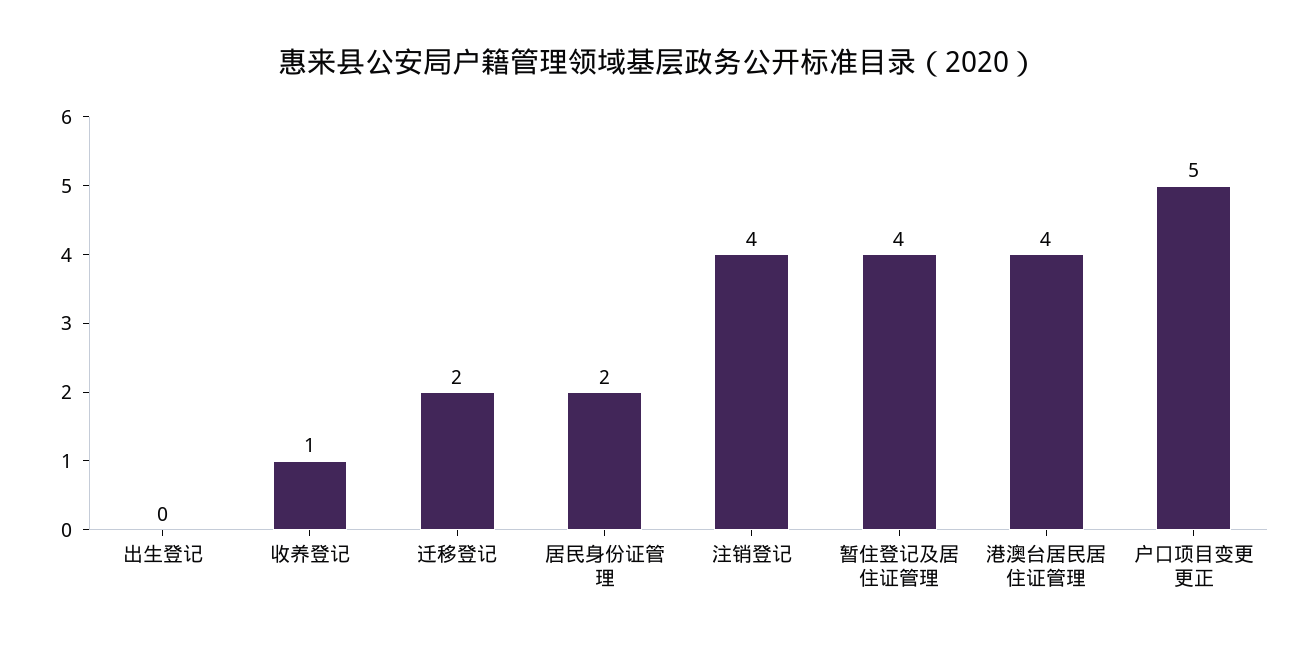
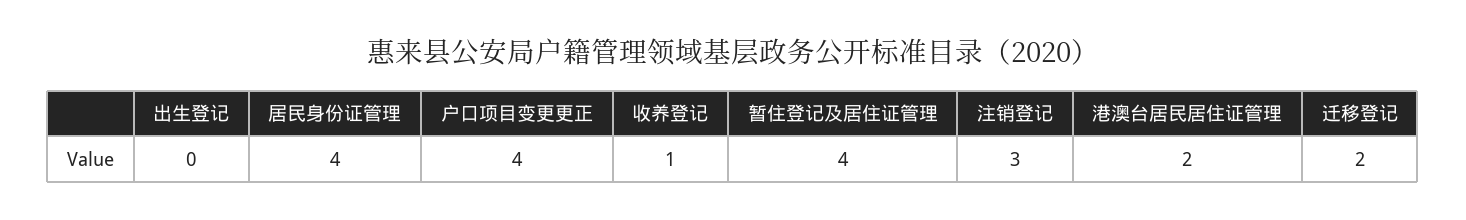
  {
    "出生登记": 0,
    "收养登记": 1,
    "迁移登记": 2,
-   "居民身份证管理": 2,
+   "居民身份证管理": 4,
-   "注销登记": 4,
+   "注销登记": 3,
    "暂住登记及居住证管理": 4,
-   "港澳台居民居住证管理": 4,
+   "港澳台居民居住证管理": 2,
-   "户口项目变更更正": 5
+   "户口项目变更更正": 4
  }

